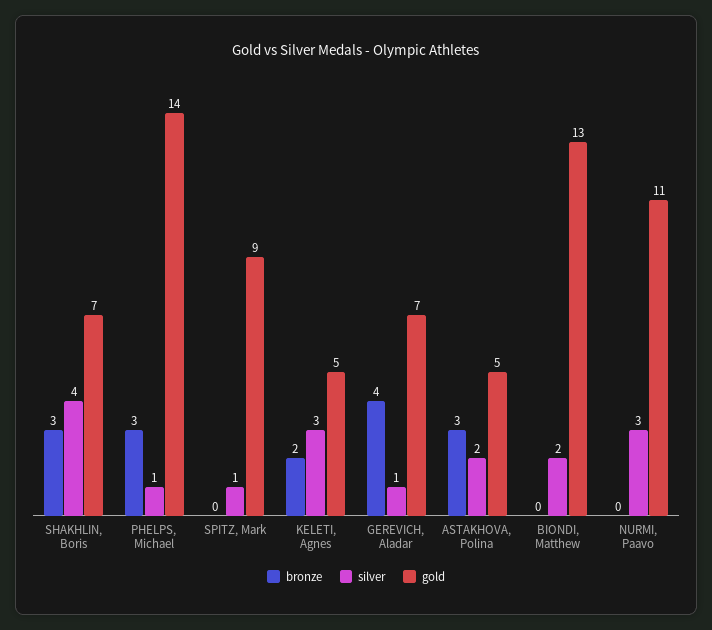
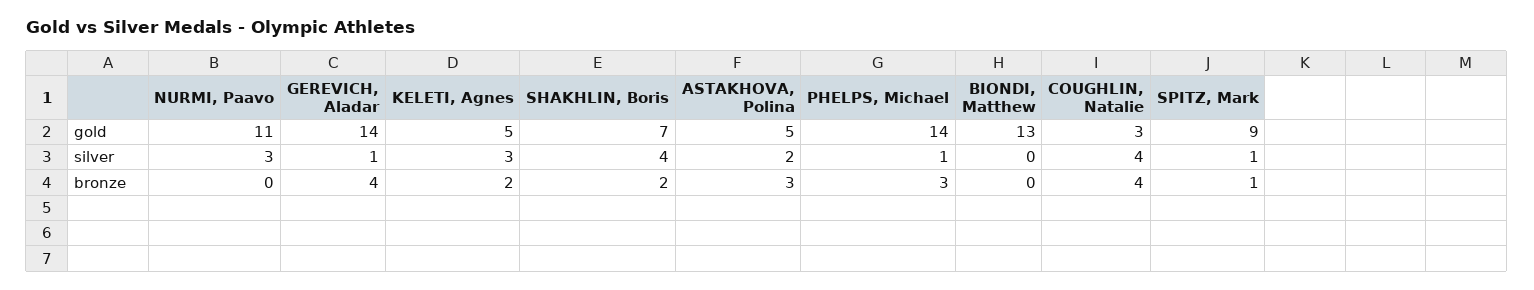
  {
    "bronze": {
-     "SHAKHLIN, Boris": 3,
+     "SHAKHLIN, Boris": 2,
      "PHELPS, Michael": 3,
-     "SPITZ, Mark": 0,
+     "SPITZ, Mark": 1,
      "KELETI, Agnes": 2,
      "GEREVICH, Aladar": 4,
      "ASTAKHOVA, Polina": 3,
      "BIONDI, Matthew": 0,
-     "NURMI, Paavo": 0
+     "NURMI, Paavo": 0,
+     "COUGHLIN, Natalie": 4
    },
    "silver": {
      "SHAKHLIN, Boris": 4,
      "PHELPS, Michael": 1,
      "SPITZ, Mark": 1,
      "KELETI, Agnes": 3,
      "GEREVICH, Aladar": 1,
      "ASTAKHOVA, Polina": 2,
-     "BIONDI, Matthew": 2,
+     "BIONDI, Matthew": 0,
-     "NURMI, Paavo": 3
+     "NURMI, Paavo": 3,
+     "COUGHLIN, Natalie": 4
    },
    "gold": {
      "SHAKHLIN, Boris": 7,
      "PHELPS, Michael": 14,
      "SPITZ, Mark": 9,
      "KELETI, Agnes": 5,
-     "GEREVICH, Aladar": 7,
+     "GEREVICH, Aladar": 14,
      "ASTAKHOVA, Polina": 5,
      "BIONDI, Matthew": 13,
-     "NURMI, Paavo": 11
+     "NURMI, Paavo": 11,
+     "COUGHLIN, Natalie": 3
    }
  }

